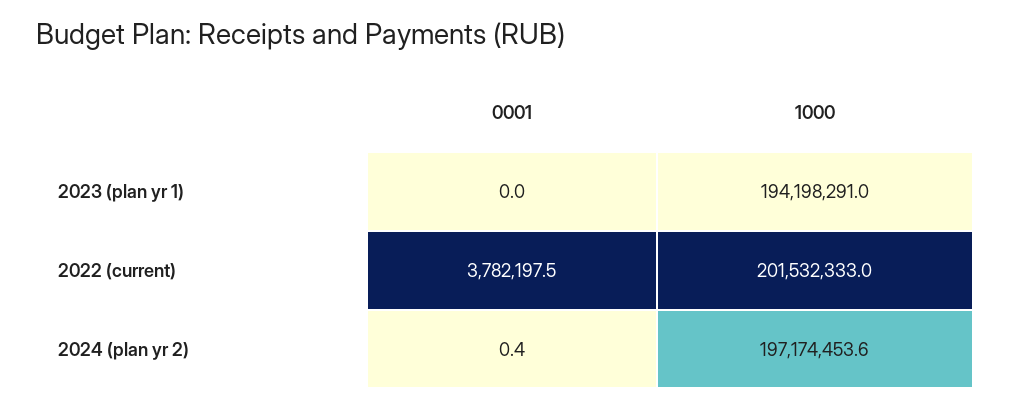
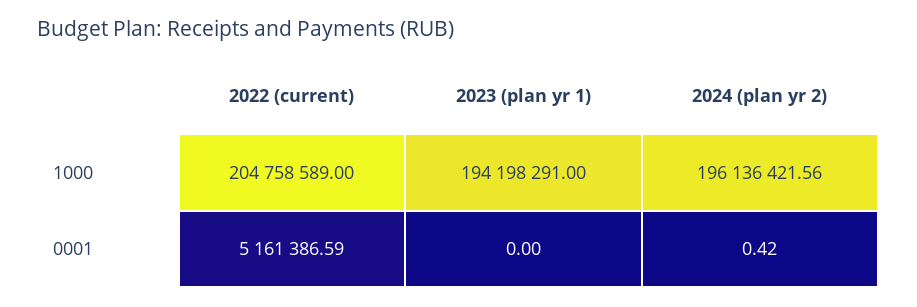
  {
    "0001": {
      "2023 (plan yr 1)": 0,
-     "2022 (current)": 3782197.5,
+     "2022 (current)": 5161386.59,
      "2024 (plan yr 2)": 0.42
    },
    "1000": {
      "2023 (plan yr 1)": 194198291,
-     "2022 (current)": 201532333,
+     "2022 (current)": 204758589,
-     "2024 (plan yr 2)": 197174453.6
+     "2024 (plan yr 2)": 196136421.56
    }
  }

